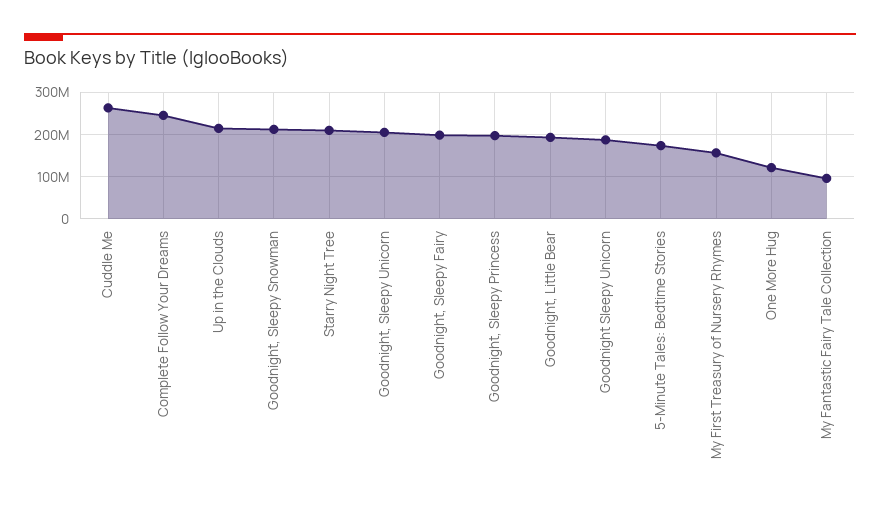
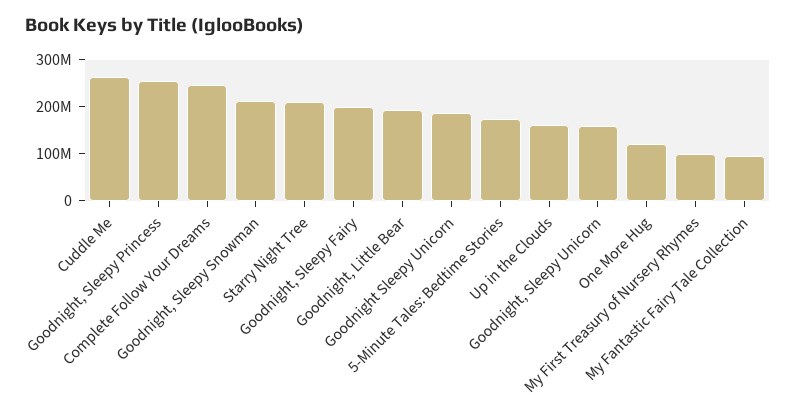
  {
    "Cuddle Me": 260000000,
    "Complete Follow Your Dreams": 240000000,
-   "Up in the Clouds": 220000000,
+   "Up in the Clouds": 160000000,
    "Goodnight, Sleepy Snowman": 220000000,
    "Starry Night Tree": 200000000,
-   "Goodnight, Sleepy Unicorn": 200000000,
+   "Goodnight, Sleepy Unicorn": 160000000,
    "Goodnight, Sleepy Fairy": 200000000,
-   "Goodnight, Sleepy Princess": 200000000,
+   "Goodnight, Sleepy Princess": 260000000,
    "Goodnight, Little Bear": 200000000,
    "Goodnight Sleepy Unicorn": 180000000,
    "5-Minute Tales: Bedtime Stories": 180000000,
-   "My First Treasury of Nursery Rhymes": 160000000,
+   "My First Treasury of Nursery Rhymes": 100000000,
    "One More Hug": 120000000,
    "My Fantastic Fairy Tale Collection": 100000000
  }

